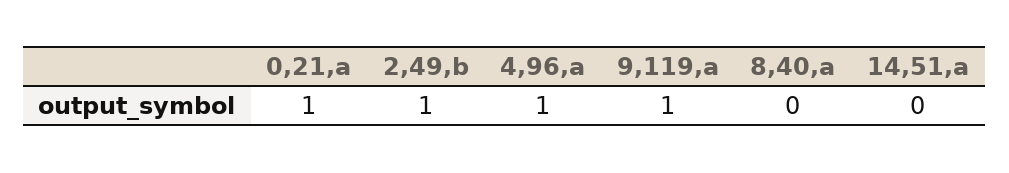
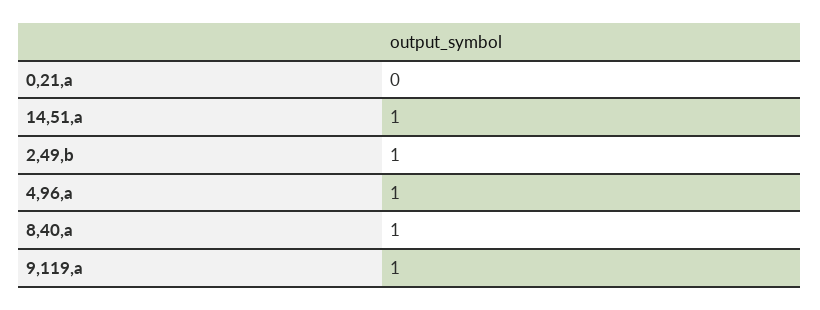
  {
-   "0,21,a": 1,
+   "0,21,a": 0,
    "2,49,b": 1,
    "4,96,a": 1,
    "9,119,a": 1,
-   "8,40,a": 0,
+   "8,40,a": 1,
-   "14,51,a": 0
+   "14,51,a": 1
  }

